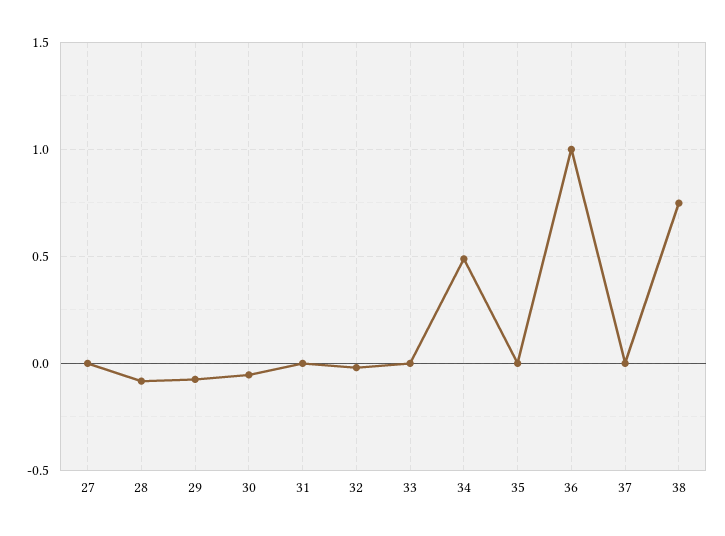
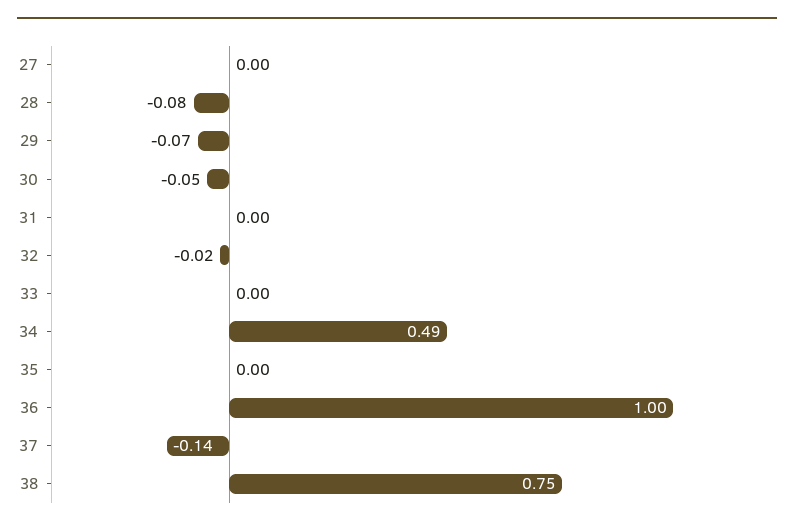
  {
    "27": 0,
    "28": -0.08,
    "29": -0.07,
    "30": -0.05,
    "31": 0,
    "32": -0.02,
    "33": 0,
    "34": 0.49,
    "35": 0,
    "36": 1,
-   "37": 0,
+   "37": -0.14,
    "38": 0.75
  }

